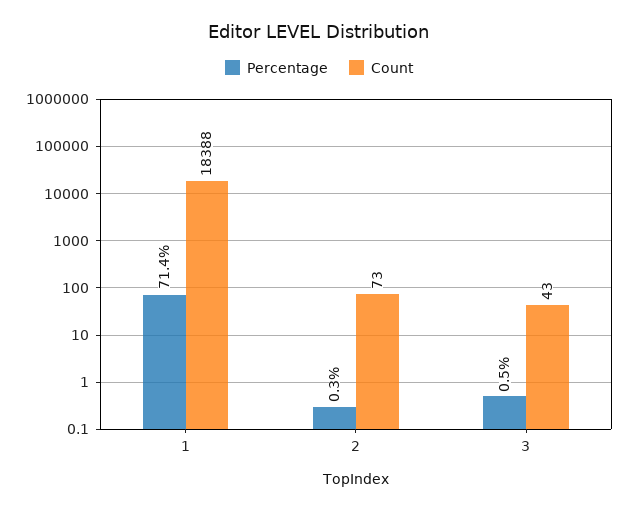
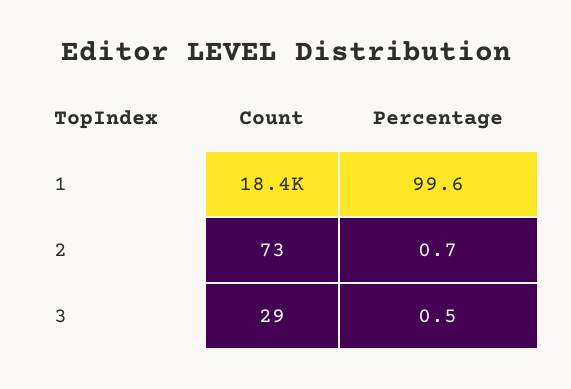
  {
    "Percentage": {
-     "1": 71.4,
+     "1": 99.6,
-     "2": 0.3,
+     "2": 0.7,
      "3": 0.5
    },
    "Count": {
      "1": 18388,
      "2": 73,
-     "3": 43
+     "3": 29
    }
  }

